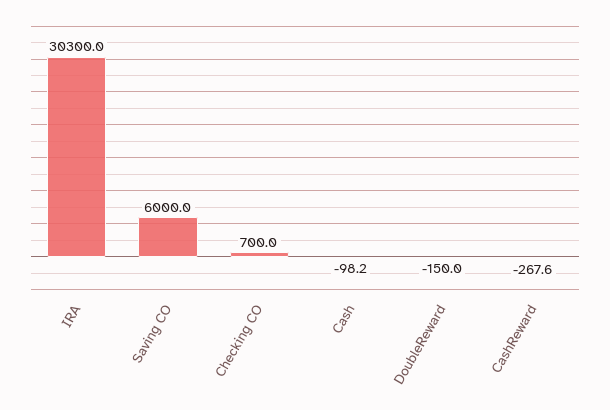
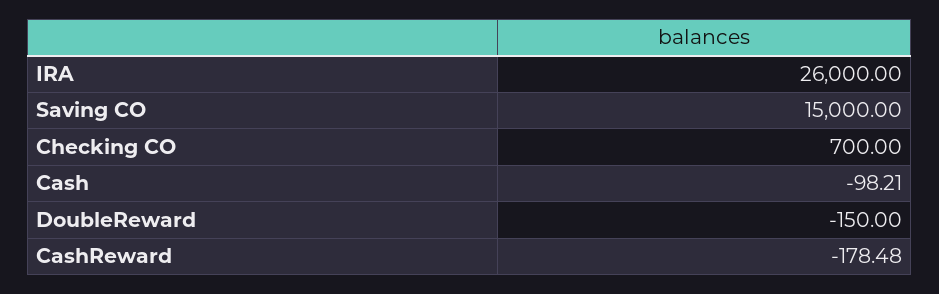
  {
-   "IRA": 30300,
+   "IRA": 26000,
-   "Saving CO": 6000,
+   "Saving CO": 15000,
    "Checking CO": 700,
    "Cash": -98.21,
    "DoubleReward": -150,
-   "CashReward": -267.6
+   "CashReward": -178.48
  }

